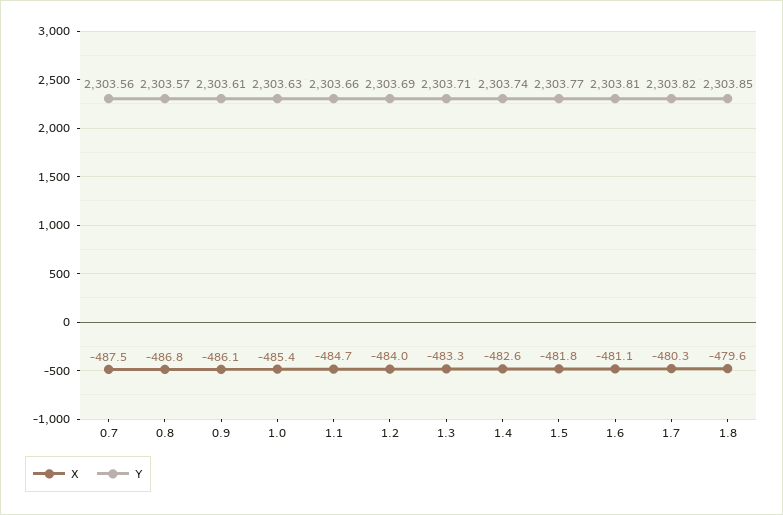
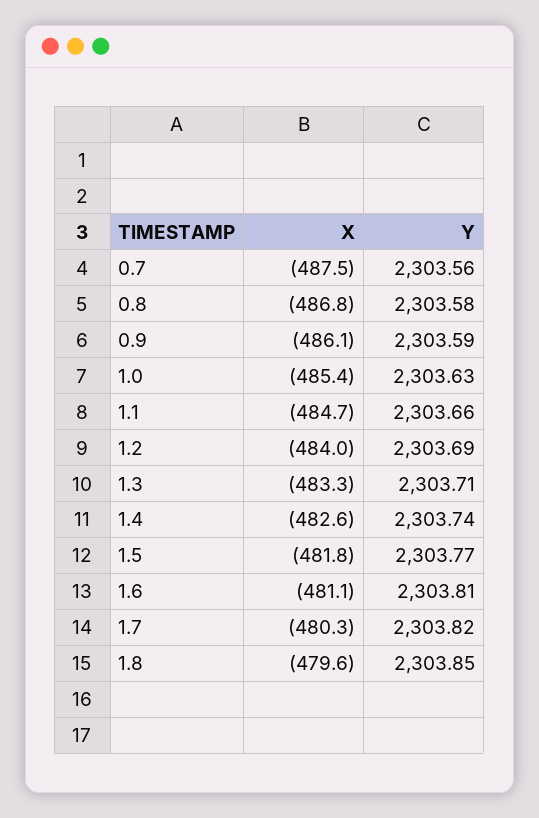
  {
    "X": {
      "0.7": -487.5,
      "0.8": -486.8,
      "0.9": -486.1,
      "1.0": -485.4,
      "1.1": -484.7,
      "1.2": -484,
      "1.3": -483.3,
      "1.4": -482.6,
      "1.5": -481.8,
      "1.6": -481.1,
      "1.7": -480.3,
      "1.8": -479.6
    },
    "Y": {
      "0.7": 2303.56,
-     "0.8": 2303.57,
+     "0.8": 2303.58,
-     "0.9": 2303.61,
+     "0.9": 2303.59,
      "1.0": 2303.63,
      "1.1": 2303.66,
      "1.2": 2303.69,
      "1.3": 2303.71,
      "1.4": 2303.74,
      "1.5": 2303.77,
      "1.6": 2303.81,
      "1.7": 2303.82,
      "1.8": 2303.85
    }
  }

